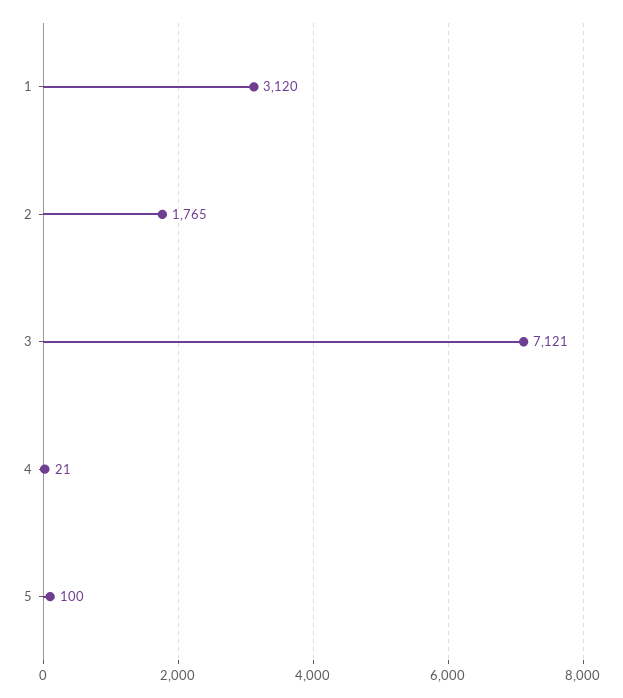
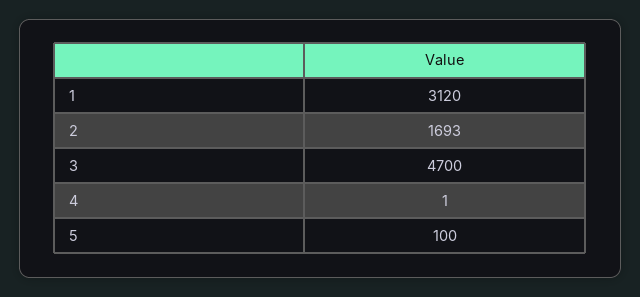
  {
    "1": 3120,
-   "2": 1765,
+   "2": 1693,
-   "3": 7121,
+   "3": 4700,
-   "4": 21,
+   "4": 1,
    "5": 100
  }

